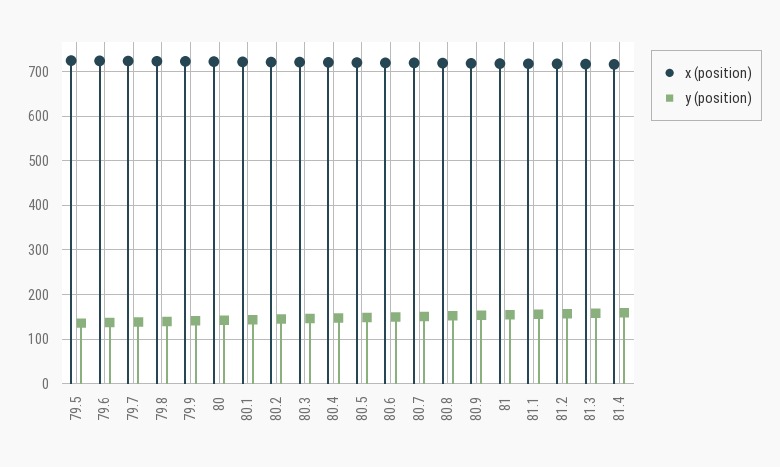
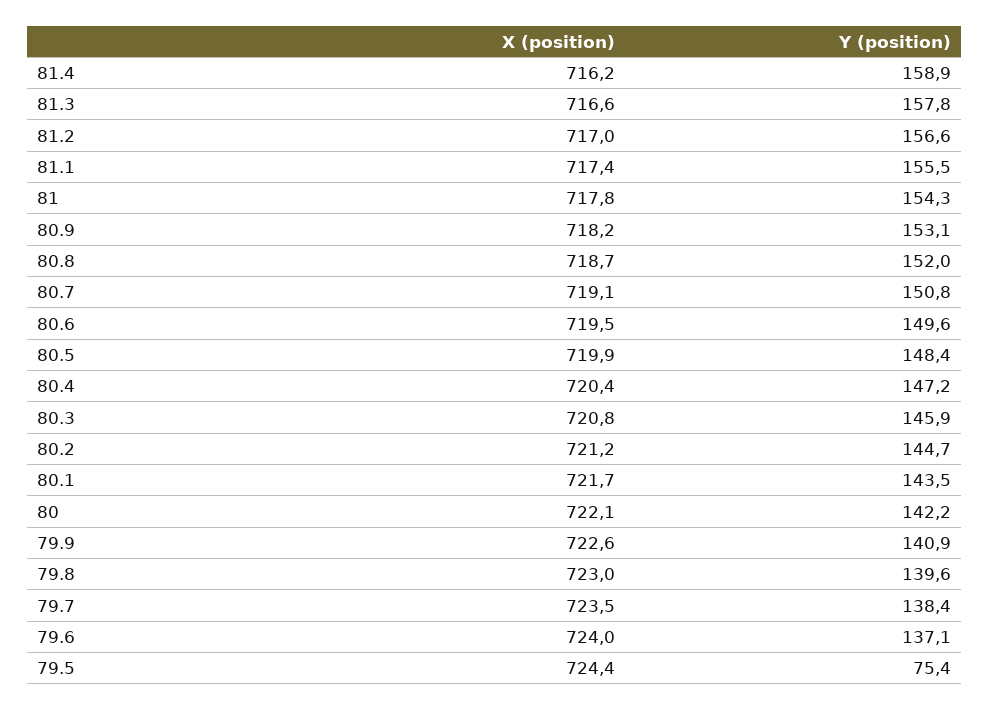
  {
    "x (position)": {
      "79.5": 724.4,
      "79.6": 724,
      "79.7": 723.5,
      "79.8": 723,
      "79.9": 722.6,
      "80": 722.1,
      "80.1": 721.7,
      "80.2": 721.2,
      "80.3": 720.8,
      "80.4": 720.4,
      "80.5": 719.9,
      "80.6": 719.5,
      "80.7": 719.1,
      "80.8": 718.7,
      "80.9": 718.2,
      "81": 717.8,
      "81.1": 717.4,
      "81.2": 717,
      "81.3": 716.6,
      "81.4": 716.2
    },
    "y (position)": {
-     "79.5": 140,
+     "79.5": 75.4,
      "79.6": 137.1,
      "79.7": 138.4,
      "79.8": 139.6,
      "79.9": 140.9,
      "80": 142.2,
      "80.1": 143.5,
      "80.2": 144.7,
      "80.3": 145.9,
      "80.4": 147.2,
      "80.5": 148.4,
      "80.6": 149.6,
      "80.7": 150.8,
      "80.8": 152,
      "80.9": 153.1,
      "81": 154.3,
      "81.1": 155.5,
      "81.2": 156.6,
      "81.3": 157.8,
      "81.4": 158.9
    }
  }

